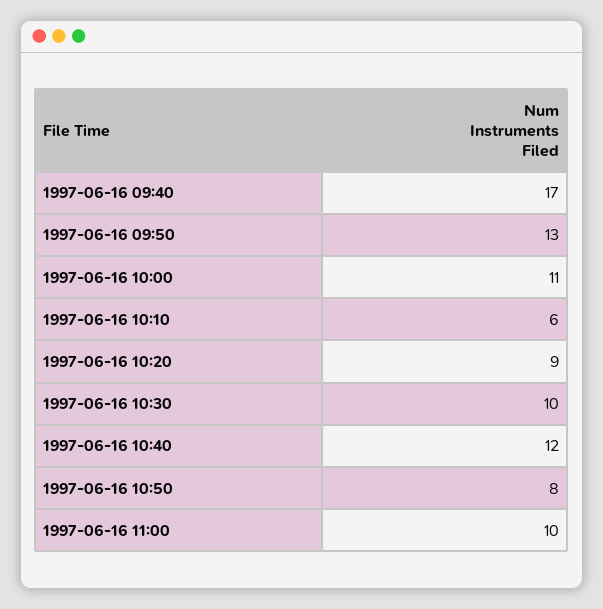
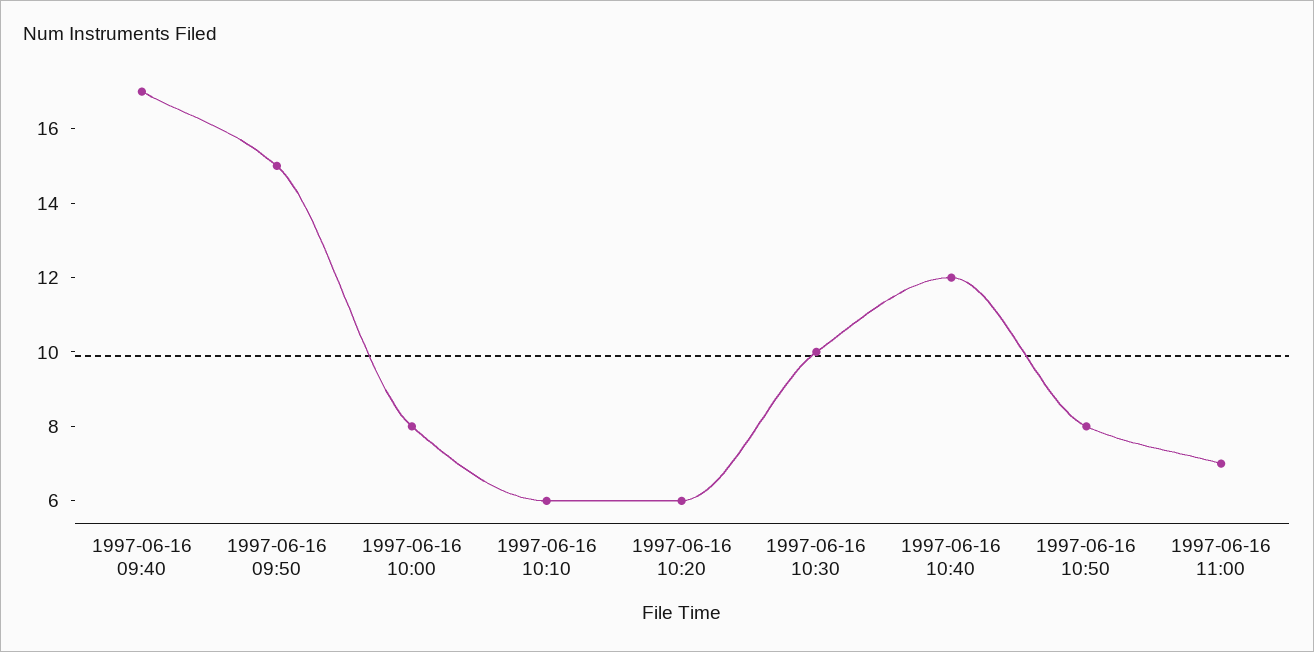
  {
    "1997-06-16 09:40": 17,
-   "1997-06-16 09:50": 13,
+   "1997-06-16 09:50": 15,
-   "1997-06-16 10:00": 11,
+   "1997-06-16 10:00": 8,
    "1997-06-16 10:10": 6,
-   "1997-06-16 10:20": 9,
+   "1997-06-16 10:20": 6,
    "1997-06-16 10:30": 10,
    "1997-06-16 10:40": 12,
    "1997-06-16 10:50": 8,
-   "1997-06-16 11:00": 10
+   "1997-06-16 11:00": 7
  }

